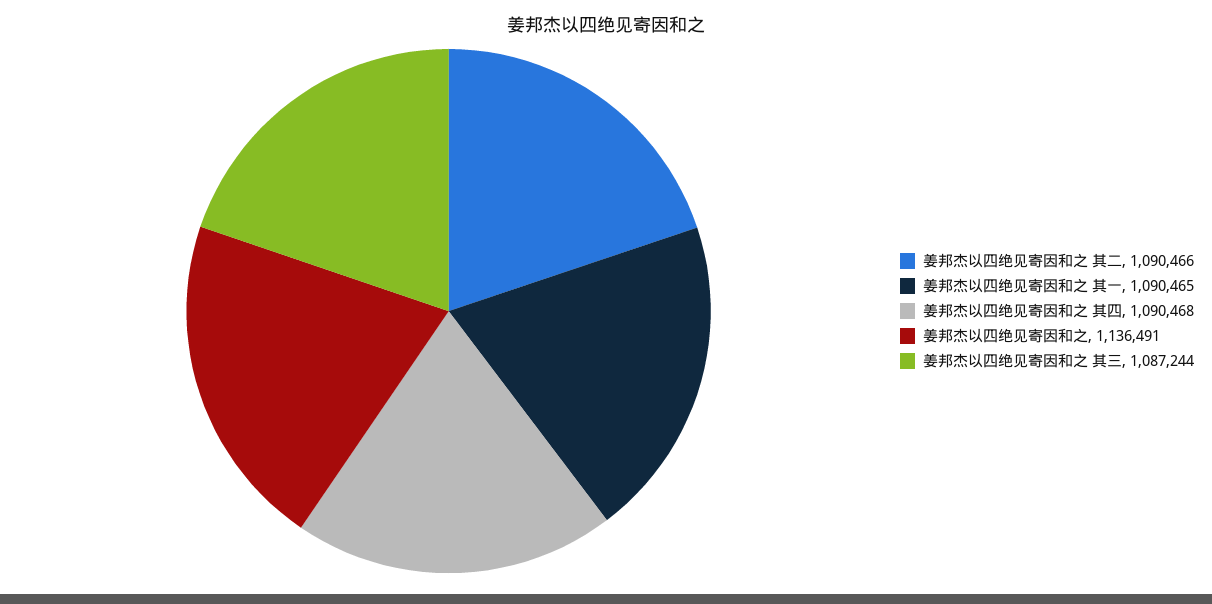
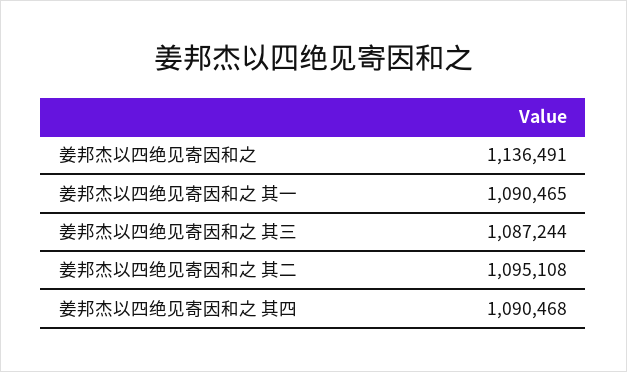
  {
-   "姜邦杰以四绝见寄因和之 其二": 1090466,
+   "姜邦杰以四绝见寄因和之 其二": 1095108,
    "姜邦杰以四绝见寄因和之 其一": 1090465,
    "姜邦杰以四绝见寄因和之 其四": 1090468,
    "姜邦杰以四绝见寄因和之": 1136491,
    "姜邦杰以四绝见寄因和之 其三": 1087244
  }

